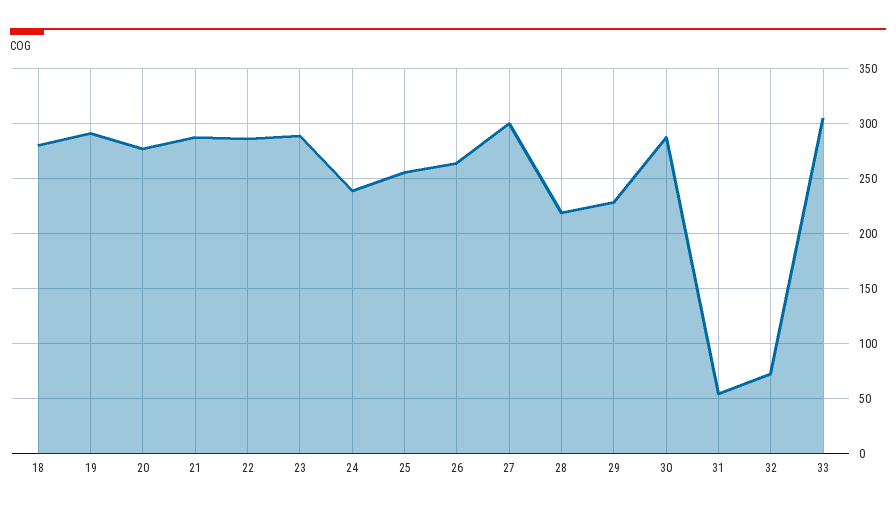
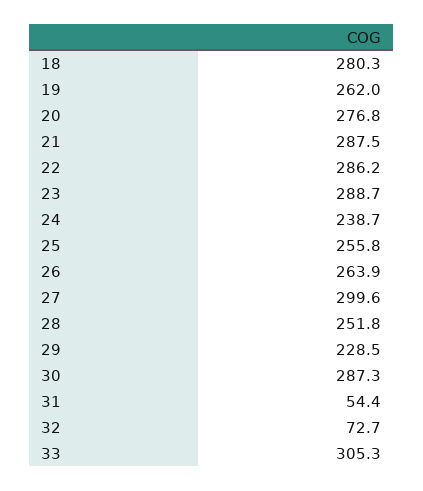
  {
    "18": 280.3,
-   "19": 290,
+   "19": 262,
    "20": 276.8,
    "21": 287.5,
    "22": 286.2,
    "23": 288.7,
    "24": 238.7,
    "25": 255.8,
    "26": 263.9,
    "27": 299.6,
-   "28": 220,
+   "28": 251.8,
    "29": 228.5,
    "30": 287.3,
    "31": 54.4,
    "32": 72.7,
    "33": 305.3
  }

